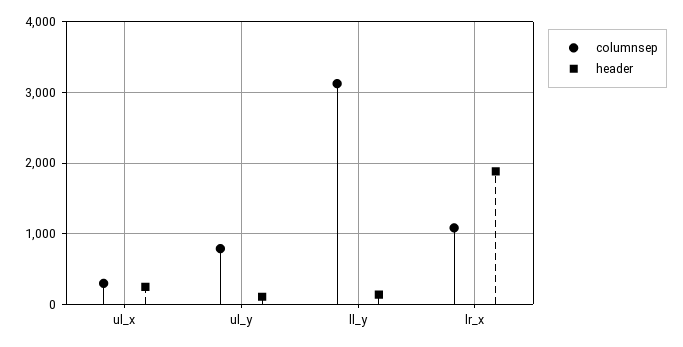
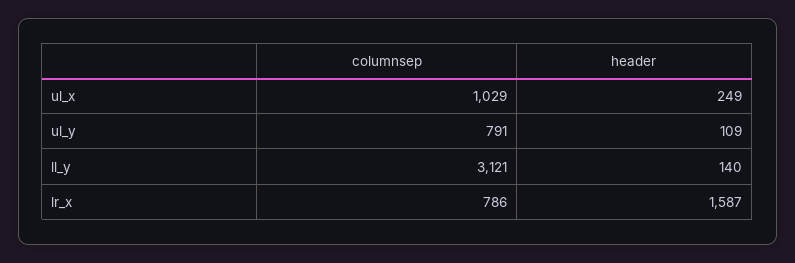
  {
    "columnsep": {
-     "ul_x": 300,
+     "ul_x": 1029,
      "ul_y": 791,
      "ll_y": 3121,
-     "lr_x": 1100
+     "lr_x": 786
    },
    "header": {
      "ul_x": 249,
      "ul_y": 109,
      "ll_y": 140,
-     "lr_x": 1900
+     "lr_x": 1587
    }
  }

